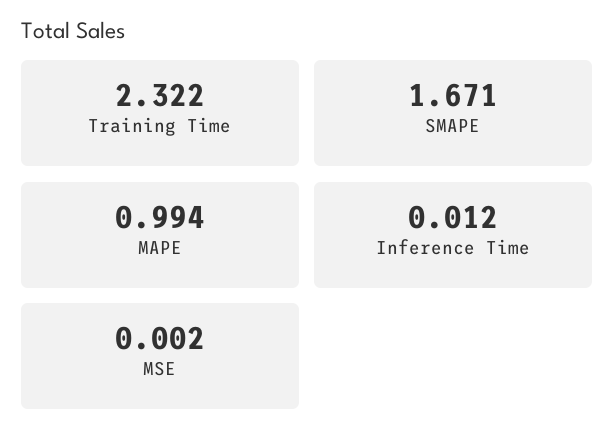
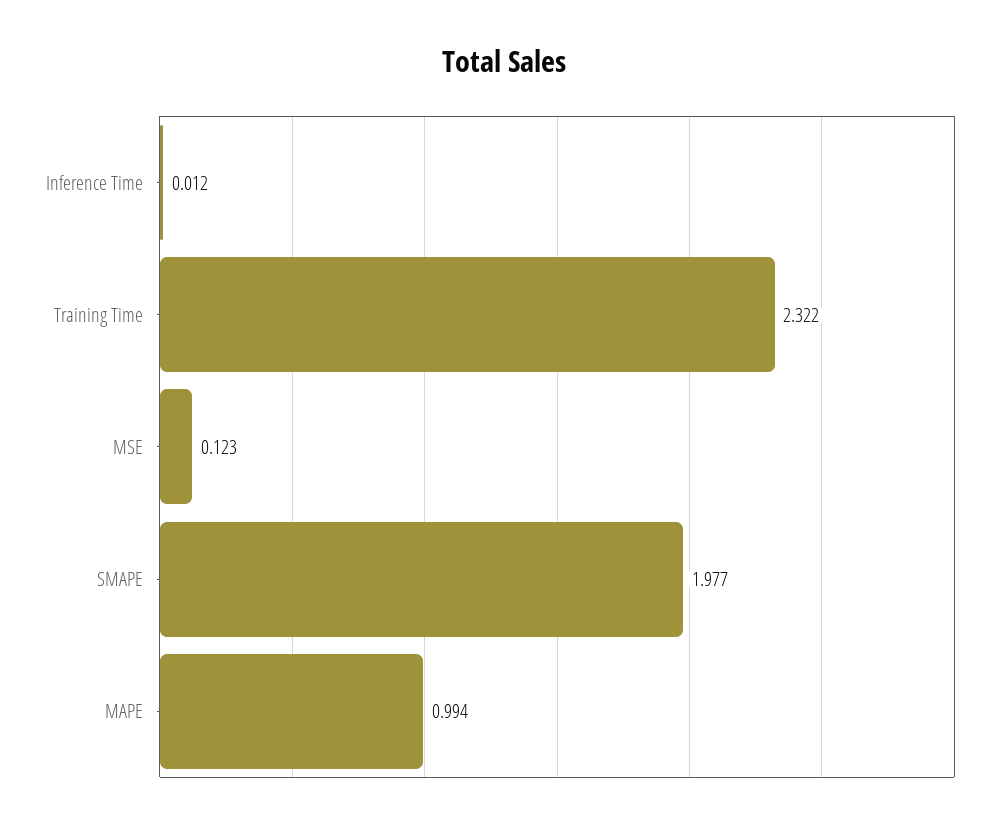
  {
    "Training Time": 2.322,
-   "SMAPE": 1.671,
+   "SMAPE": 1.977,
    "MAPE": 0.994,
    "Inference Time": 0.012,
-   "MSE": 0.002
+   "MSE": 0.123
  }

